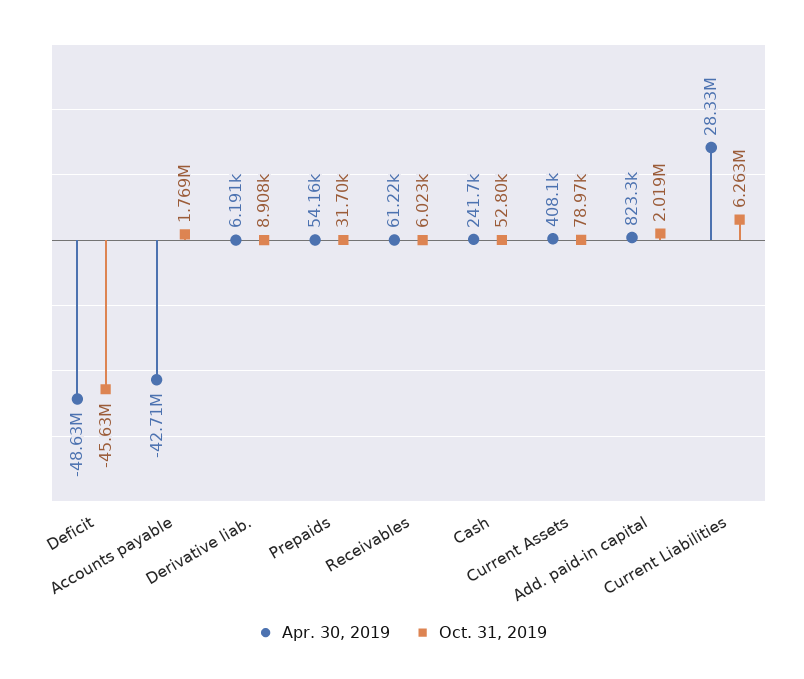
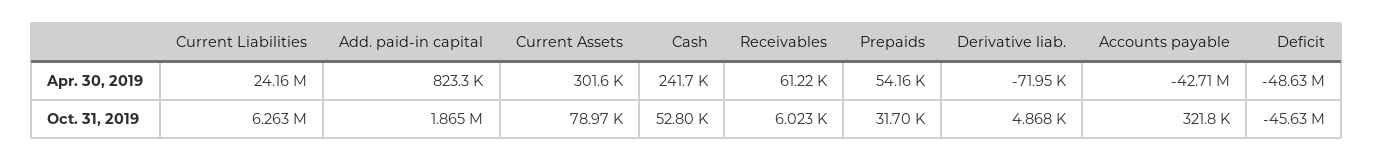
  {
    "Apr. 30, 2019": {
      "Deficit": -48630000,
      "Accounts payable": -42710000,
-     "Derivative liab.": 6191,
+     "Derivative liab.": -71950,
      "Prepaids": 54160,
      "Receivables": 61220,
      "Cash": 241700,
-     "Current Assets": 408100,
+     "Current Assets": 301600,
      "Add. paid-in capital": 823300,
-     "Current Liabilities": 28330000
+     "Current Liabilities": 24160000
    },
    "Oct. 31, 2019": {
      "Deficit": -45630000,
-     "Accounts payable": 1769000,
+     "Accounts payable": 321800,
-     "Derivative liab.": 8908,
+     "Derivative liab.": 4868,
      "Prepaids": 31700,
      "Receivables": 6023,
      "Cash": 52800,
      "Current Assets": 78970,
-     "Add. paid-in capital": 2019000,
+     "Add. paid-in capital": 1865000,
      "Current Liabilities": 6263000
    }
  }

